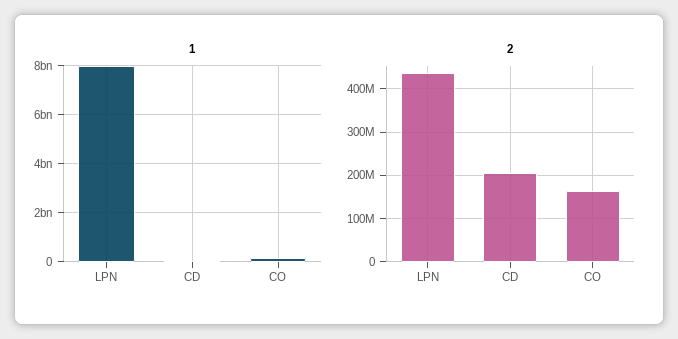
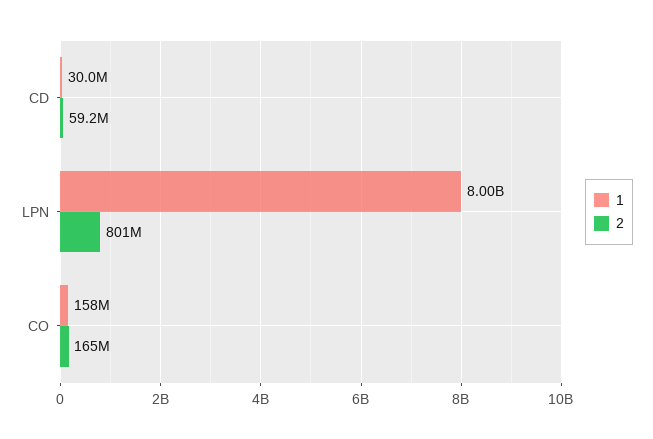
  {
    "1": {
      "LPN": 8000000000,
      "CD": 30000000,
      "CO": 158000000
    },
    "2": {
-     "LPN": 440000000,
+     "LPN": 801000000,
-     "CD": 200000000,
+     "CD": 59200000,
      "CO": 165000000
    }
  }

